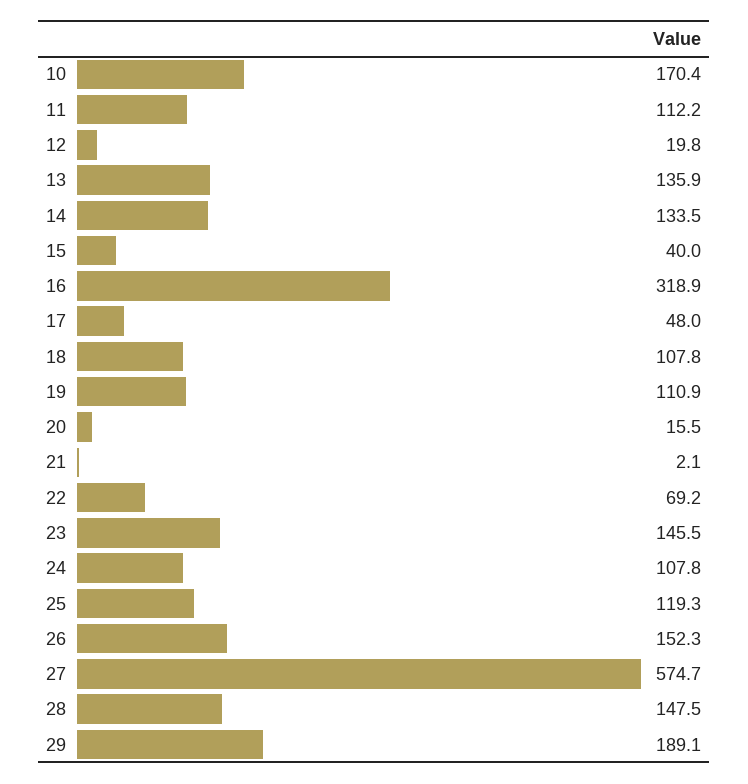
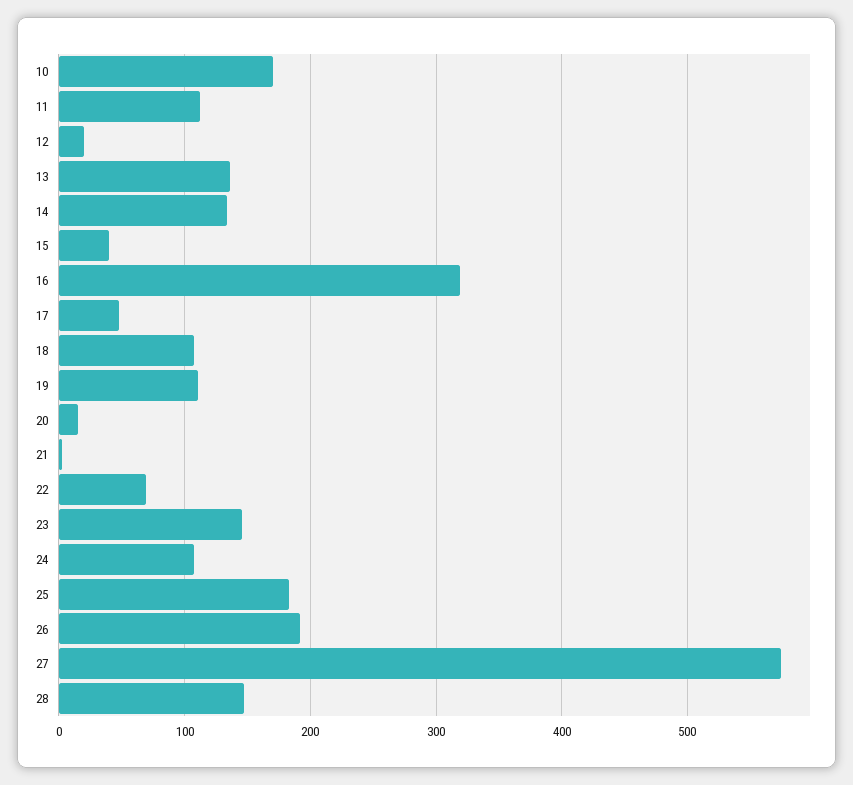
  {
    "10": 170.4,
    "11": 112.2,
    "12": 19.8,
    "13": 135.9,
    "14": 133.5,
    "15": 40,
    "16": 318.9,
    "17": 48,
    "18": 107.8,
    "19": 110.9,
    "20": 15.5,
    "21": 2.1,
    "22": 69.2,
    "23": 145.5,
    "24": 107.8,
-   "25": 119.3,
+   "25": 180,
-   "26": 152.3,
+   "26": 190,
    "27": 574.7,
-   "28": 147.5,
+   "28": 147.5
-   "29": 189.1
  }

